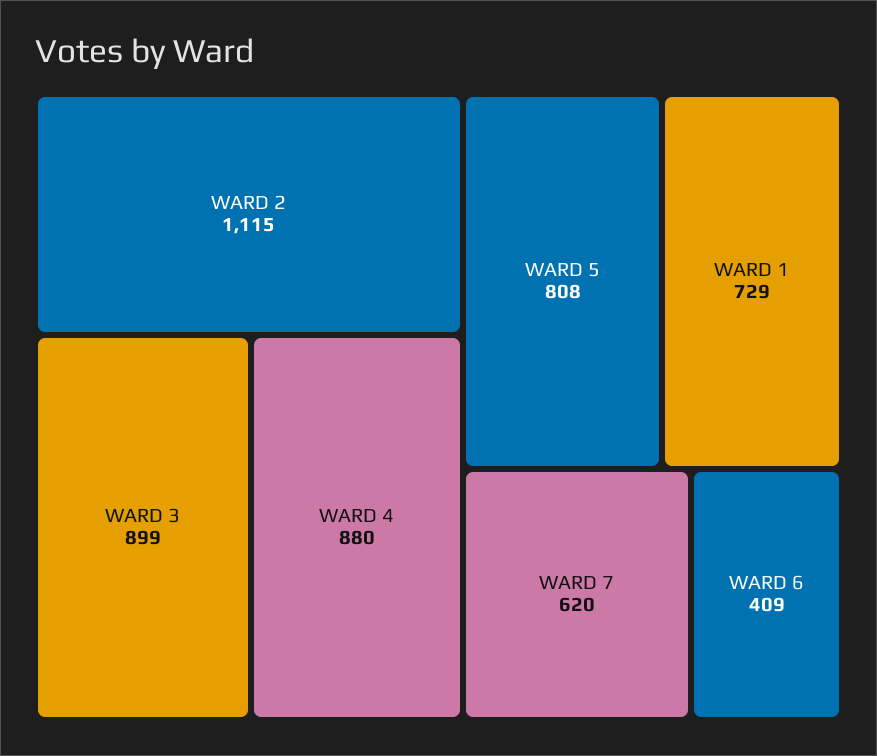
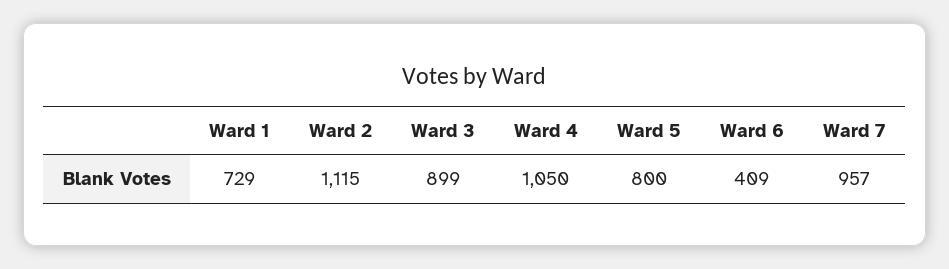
  {
    "WARD 2": 1115,
    "WARD 3": 899,
-   "WARD 4": 880,
+   "WARD 4": 1050,
-   "WARD 5": 808,
+   "WARD 5": 800,
    "WARD 1": 729,
-   "WARD 7": 620,
+   "WARD 7": 957,
    "WARD 6": 409
  }

